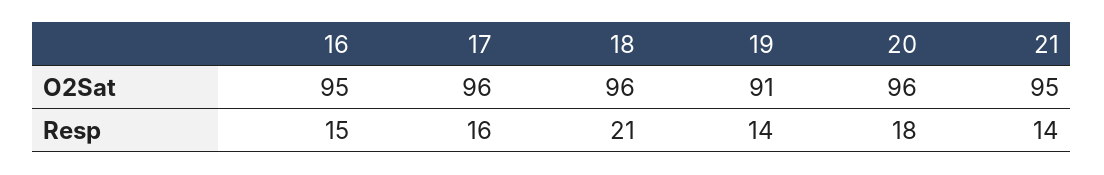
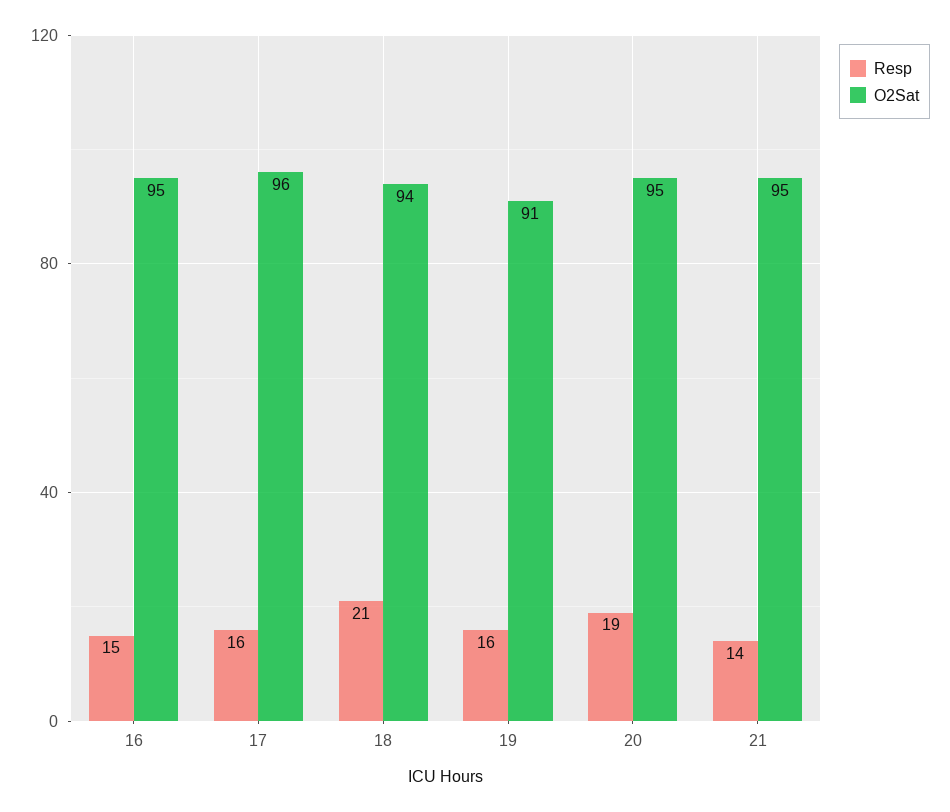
  {
    "O2Sat": {
      "16": 95,
      "17": 96,
-     "18": 96,
+     "18": 94,
      "19": 91,
-     "20": 96,
+     "20": 95,
      "21": 95
    },
    "Resp": {
      "16": 15,
      "17": 16,
      "18": 21,
-     "19": 14,
+     "19": 16,
-     "20": 18,
+     "20": 19,
      "21": 14
    }
  }

